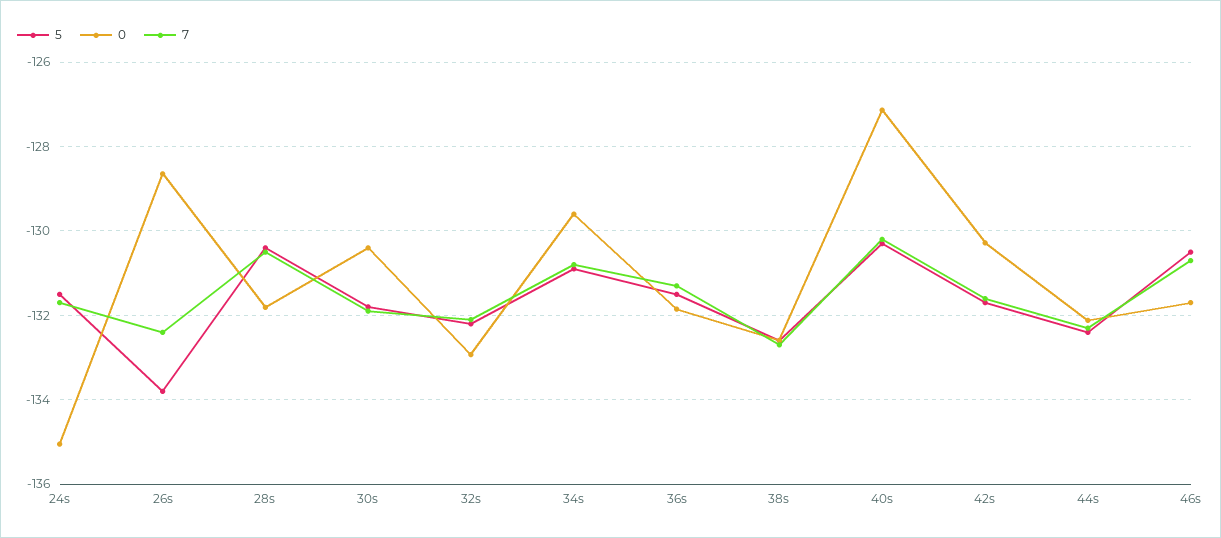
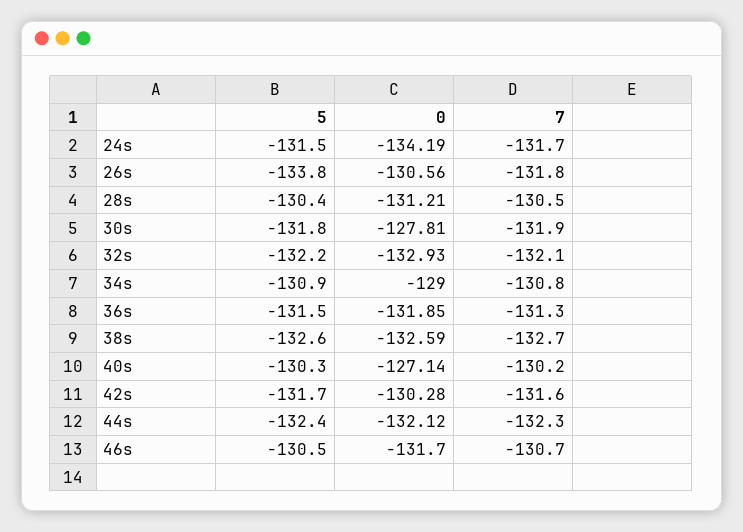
  {
    "5": {
      "24s": -131.5,
      "26s": -133.8,
      "28s": -130.4,
      "30s": -131.8,
      "32s": -132.2,
      "34s": -130.9,
      "36s": -131.5,
      "38s": -132.6,
      "40s": -130.3,
      "42s": -131.7,
      "44s": -132.4,
      "46s": -130.5
    },
    "0": {
-     "24s": -135,
+     "24s": -134.19,
-     "26s": -128.6,
+     "26s": -130.56,
-     "28s": -131.8,
+     "28s": -131.21,
-     "30s": -130.4,
+     "30s": -127.81,
      "32s": -132.93,
-     "34s": -129.6,
+     "34s": -129,
      "36s": -131.85,
      "38s": -132.59,
      "40s": -127.14,
      "42s": -130.28,
      "44s": -132.12,
      "46s": -131.7
    },
    "7": {
      "24s": -131.7,
-     "26s": -132.4,
+     "26s": -131.8,
      "28s": -130.5,
      "30s": -131.9,
      "32s": -132.1,
      "34s": -130.8,
      "36s": -131.3,
      "38s": -132.7,
      "40s": -130.2,
      "42s": -131.6,
      "44s": -132.3,
      "46s": -130.7
    }
  }

